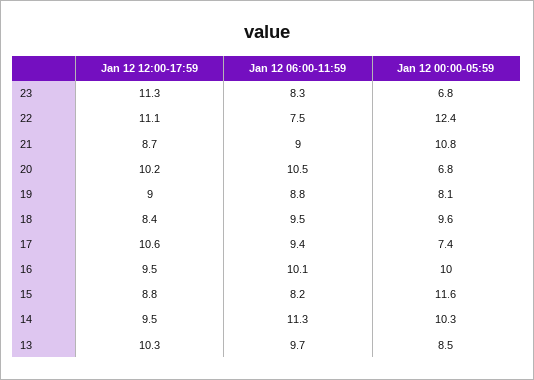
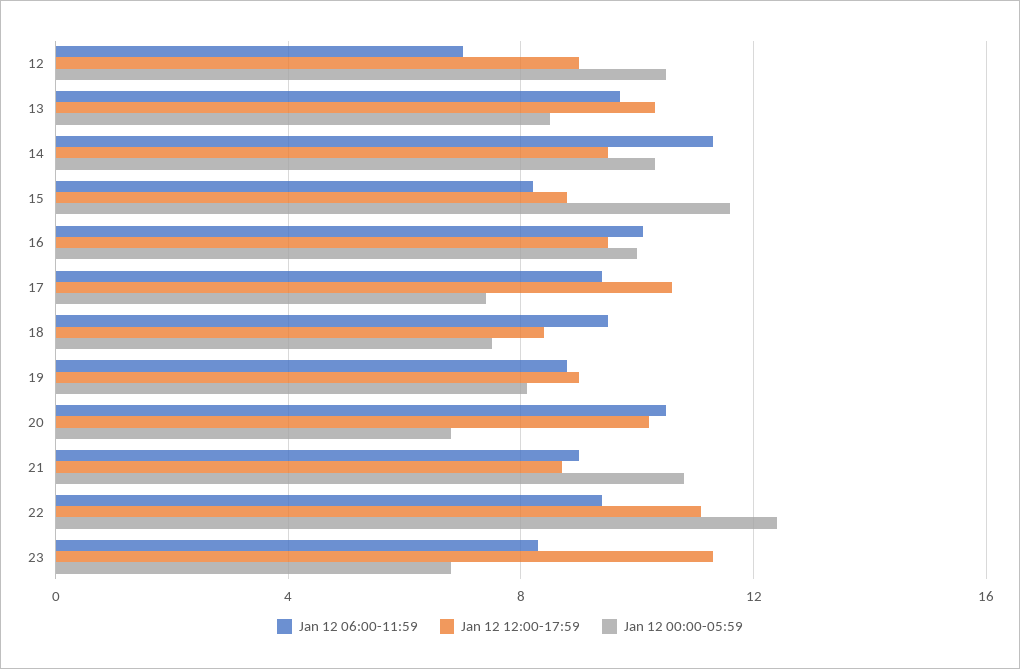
  {
    "Jan 12 12:00-17:59": {
      "23": 11.3,
      "22": 11.1,
      "21": 8.7,
      "20": 10.2,
      "19": 9,
      "18": 8.4,
      "17": 10.6,
      "16": 9.5,
      "15": 8.8,
      "14": 9.5,
-     "13": 10.3
+     "13": 10.3,
+     "12": 9
    },
    "Jan 12 06:00-11:59": {
      "23": 8.3,
-     "22": 7.5,
+     "22": 9.5,
      "21": 9,
      "20": 10.5,
      "19": 8.8,
      "18": 9.5,
      "17": 9.4,
      "16": 10.1,
      "15": 8.2,
      "14": 11.3,
-     "13": 9.7
+     "13": 9.7,
+     "12": 7
    },
    "Jan 12 00:00-05:59": {
      "23": 6.8,
      "22": 12.4,
      "21": 10.8,
      "20": 6.8,
      "19": 8.1,
-     "18": 9.6,
+     "18": 7.5,
      "17": 7.4,
      "16": 10,
      "15": 11.6,
      "14": 10.3,
-     "13": 8.5
+     "13": 8.5,
+     "12": 10.5
    }
  }

